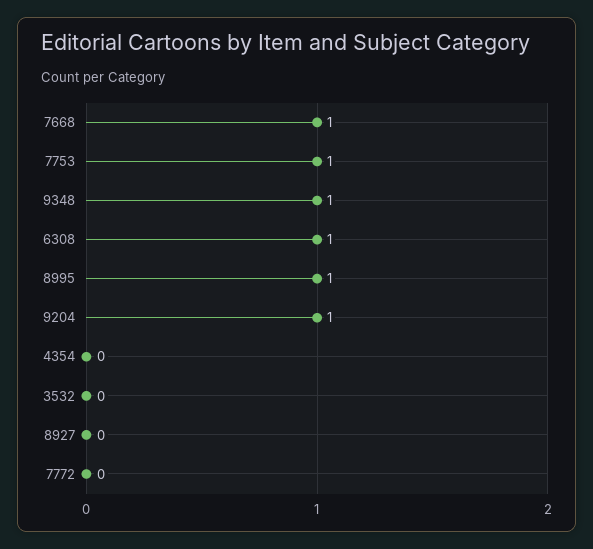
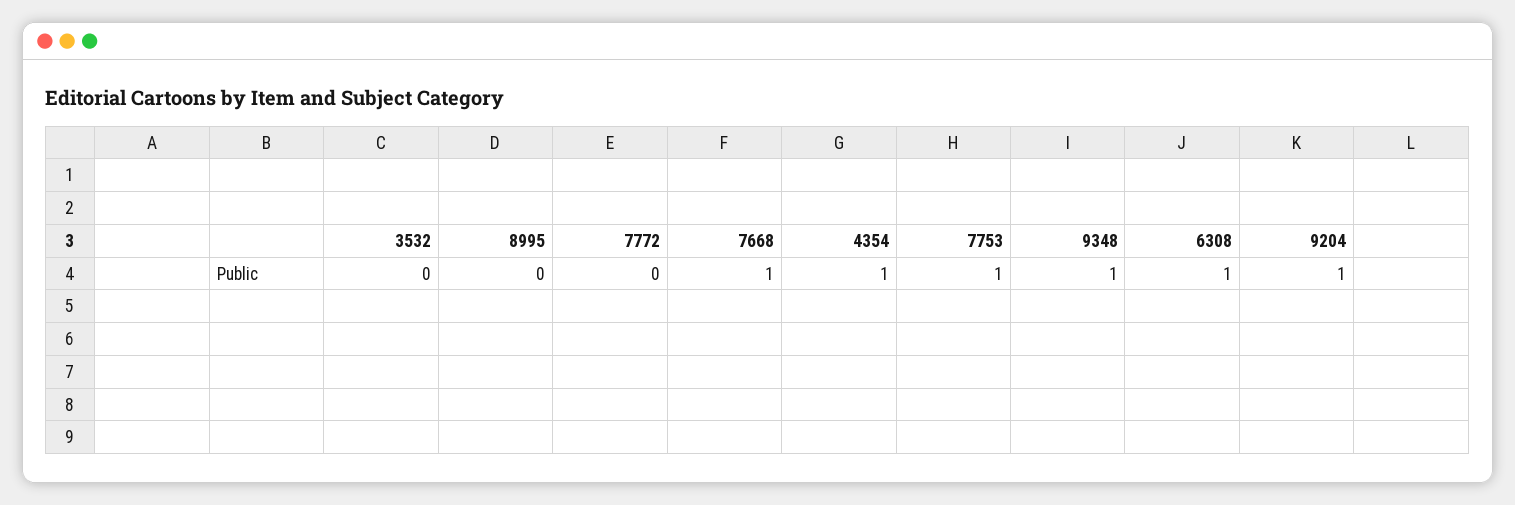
  {
    "7668": 1,
    "7753": 1,
    "9348": 1,
    "6308": 1,
-   "8995": 1,
+   "8995": 0,
    "9204": 1,
-   "4354": 0,
+   "4354": 1,
    "3532": 0,
-   "8927": 0,
    "7772": 0
  }

